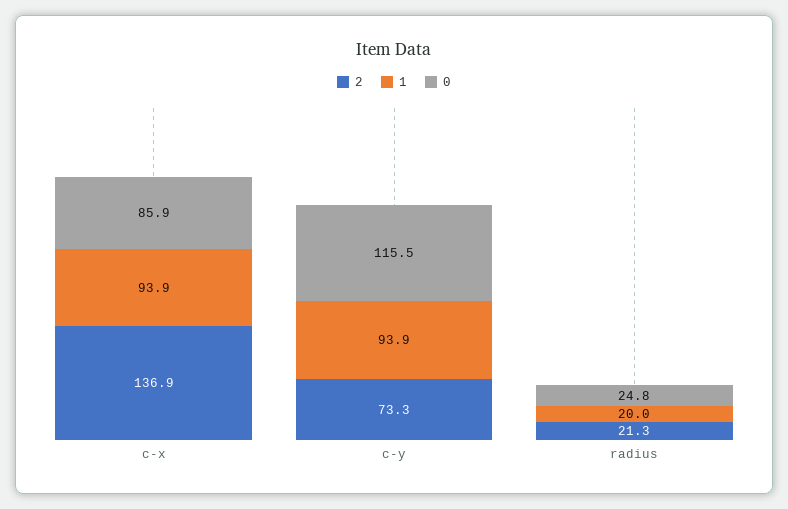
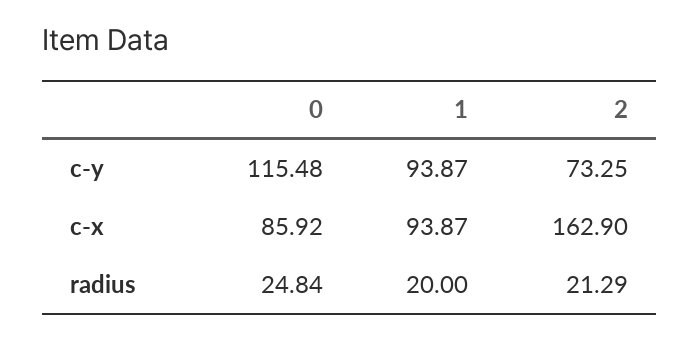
  {
    "2": {
-     "c-x": 136.9,
+     "c-x": 162.9,
      "c-y": 73.25,
      "radius": 21.29
    },
    "1": {
      "c-x": 93.87,
      "c-y": 93.87,
      "radius": 20
    },
    "0": {
      "c-x": 85.92,
      "c-y": 115.48,
      "radius": 24.84
    }
  }

